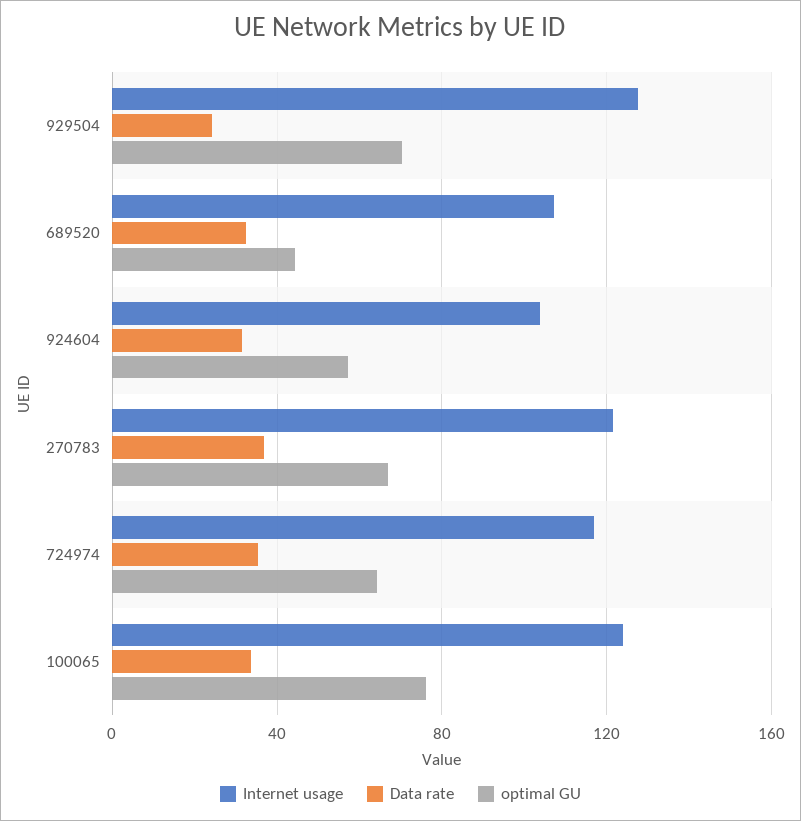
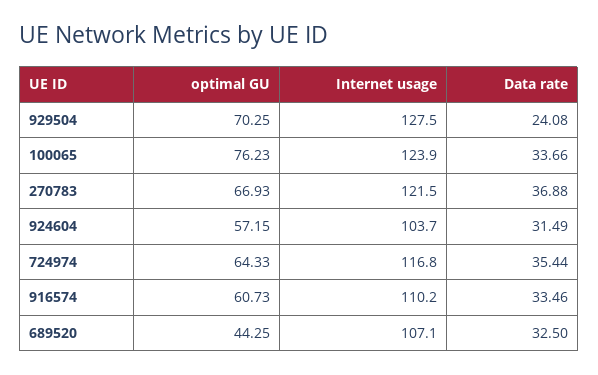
  {
    "Internet usage": {
      "929504": 127.5,
      "689520": 107.1,
      "924604": 103.7,
      "270783": 121.5,
      "724974": 116.8,
-     "100065": 123.9
+     "100065": 123.9,
+     "916574": 110.2
    },
    "Data rate": {
      "929504": 24.08,
      "689520": 32.5,
      "924604": 31.49,
      "270783": 36.88,
      "724974": 35.44,
-     "100065": 33.66
+     "100065": 33.66,
+     "916574": 33.46
    },
    "optimal GU": {
      "929504": 70.25,
      "689520": 44.25,
      "924604": 57.15,
      "270783": 66.93,
      "724974": 64.33,
-     "100065": 76.23
+     "100065": 76.23,
+     "916574": 60.73
    }
  }

